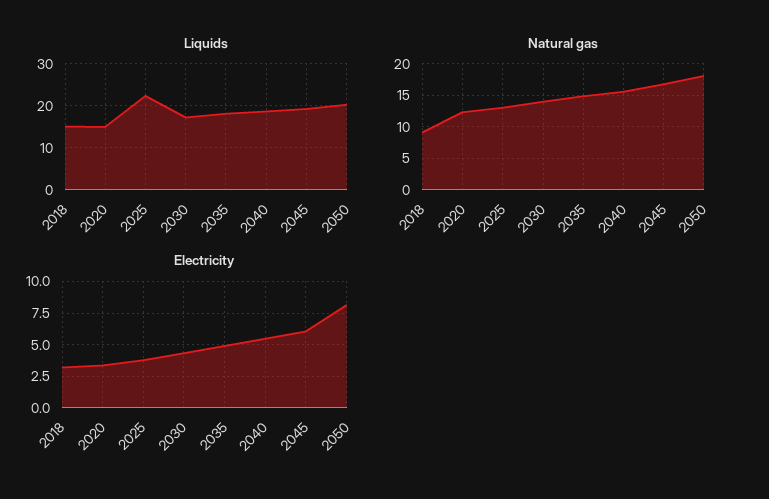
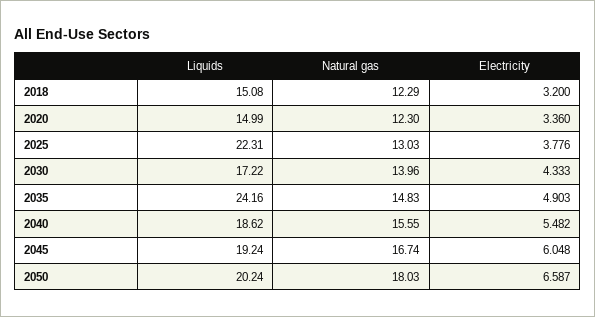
  {
    "Liquids": {
      "2018": 15.08,
      "2020": 14.99,
      "2025": 22.31,
      "2030": 17.22,
-     "2035": 18,
+     "2035": 24.16,
      "2040": 18.62,
      "2045": 19.24,
      "2050": 20.24
    },
    "Natural gas": {
-     "2018": 9,
+     "2018": 12.29,
      "2020": 12.3,
      "2025": 13.03,
      "2030": 13.96,
      "2035": 14.83,
      "2040": 15.55,
      "2045": 16.74,
      "2050": 18.03
    },
    "Electricity": {
      "2018": 3.2,
      "2020": 3.36,
      "2025": 3.776,
      "2030": 4.333,
      "2035": 4.903,
      "2040": 5.482,
      "2045": 6.048,
-     "2050": 8
+     "2050": 6.587
    }
  }

